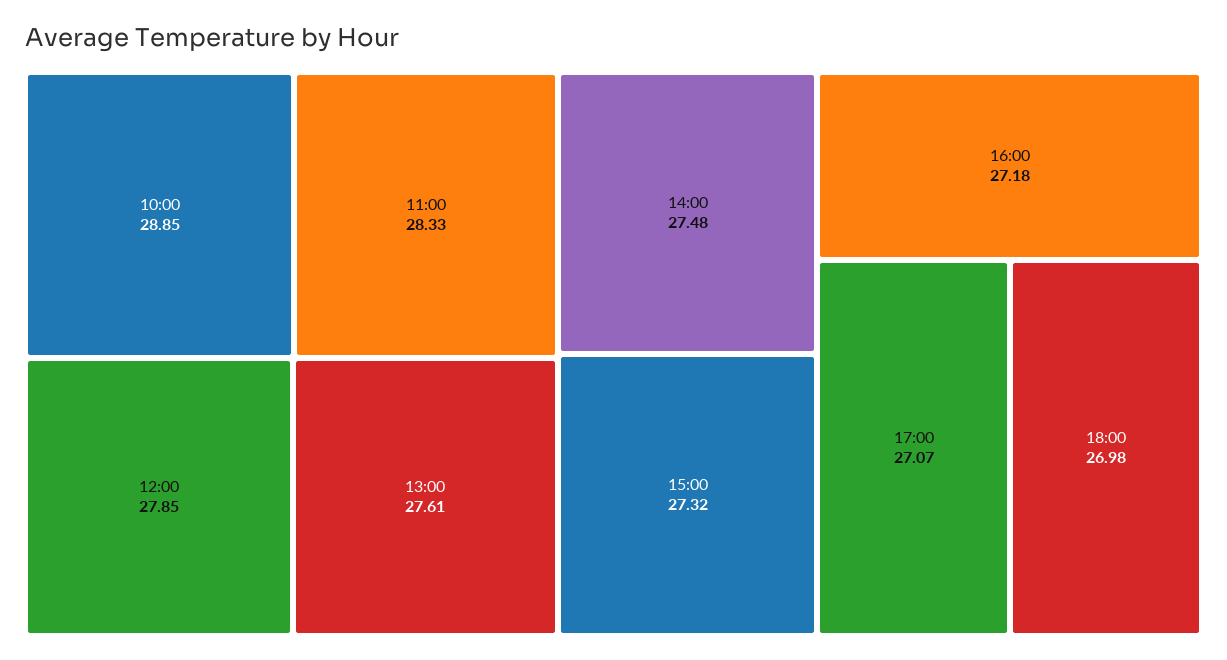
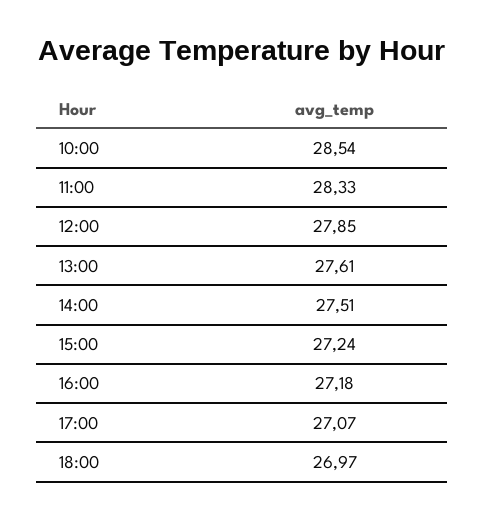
  {
-   "10:00": 28.85,
+   "10:00": 28.54,
    "11:00": 28.33,
    "12:00": 27.85,
    "13:00": 27.61,
-   "14:00": 27.48,
+   "14:00": 27.51,
-   "15:00": 27.32,
+   "15:00": 27.24,
    "16:00": 27.18,
    "17:00": 27.07,
-   "18:00": 26.98
+   "18:00": 26.97
  }

